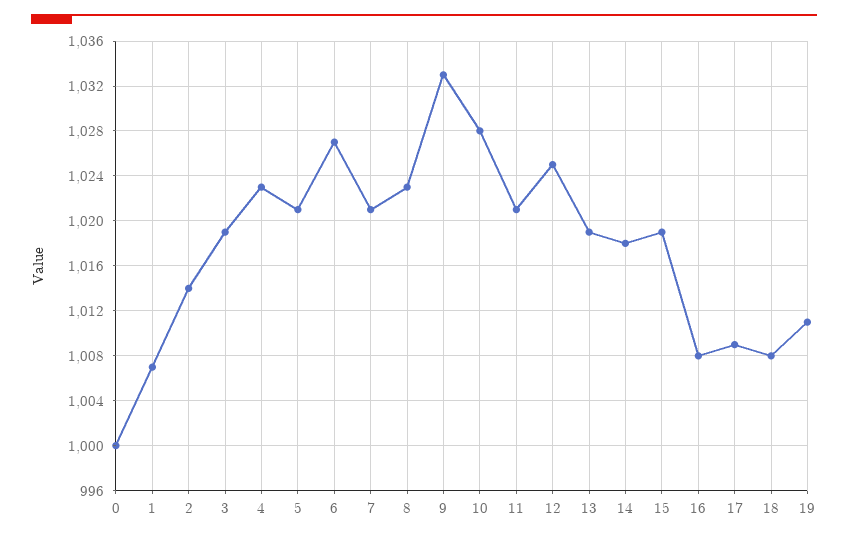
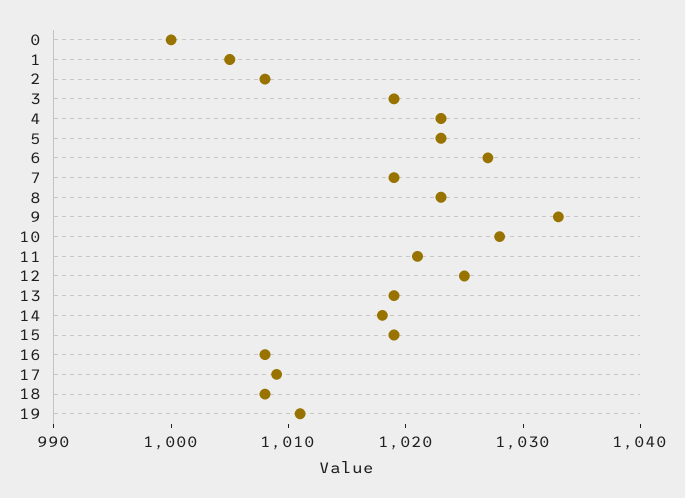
  {
    "0": 1000,
-   "1": 1007,
+   "1": 1005,
-   "2": 1014,
+   "2": 1008,
    "3": 1019,
    "4": 1023,
-   "5": 1021,
+   "5": 1023,
    "6": 1027,
-   "7": 1021,
+   "7": 1019,
    "8": 1023,
    "9": 1033,
    "10": 1028,
    "11": 1021,
    "12": 1025,
    "13": 1019,
    "14": 1018,
    "15": 1019,
    "16": 1008,
    "17": 1009,
    "18": 1008,
    "19": 1011
  }

